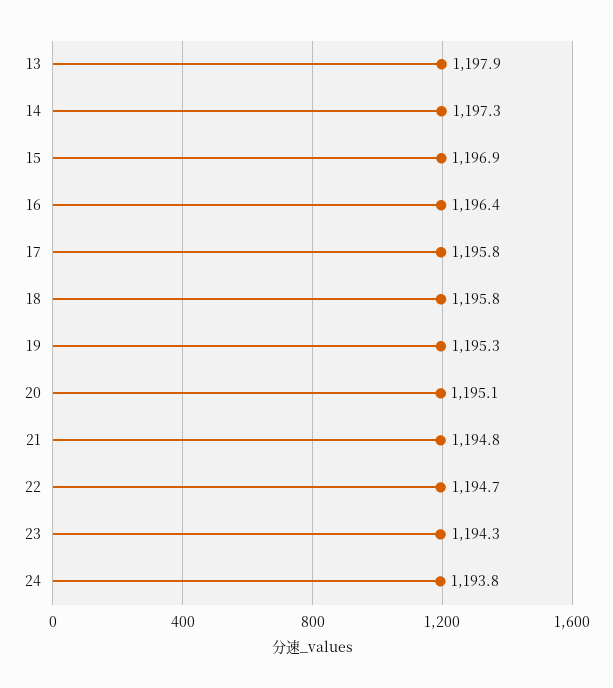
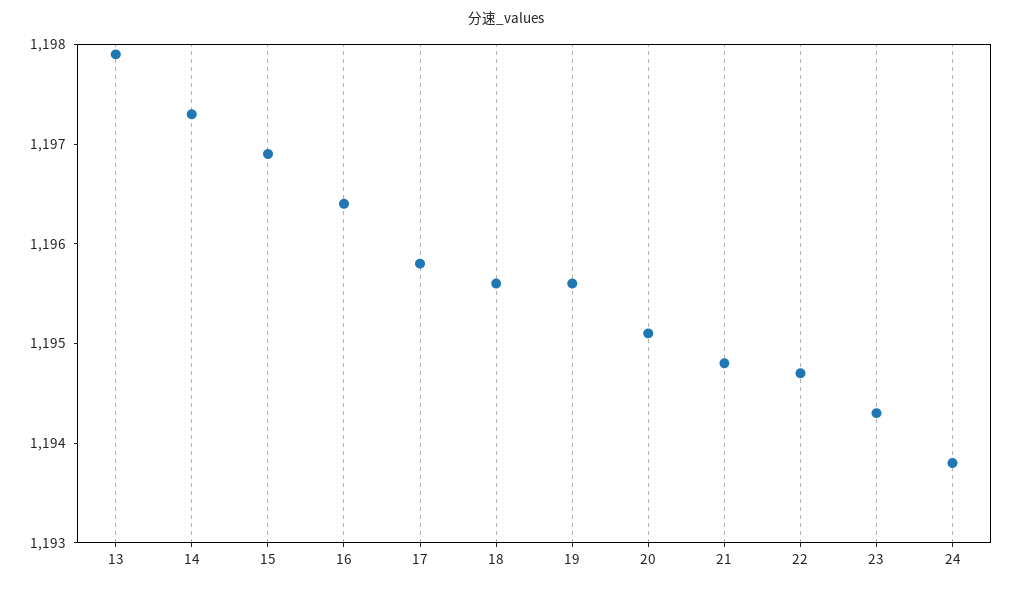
  {
    "13": 1197.9,
    "14": 1197.3,
    "15": 1196.9,
    "16": 1196.4,
    "17": 1195.8,
-   "18": 1195.8,
+   "18": 1195.6,
-   "19": 1195.3,
+   "19": 1195.6,
    "20": 1195.1,
    "21": 1194.8,
    "22": 1194.7,
    "23": 1194.3,
    "24": 1193.8
  }

